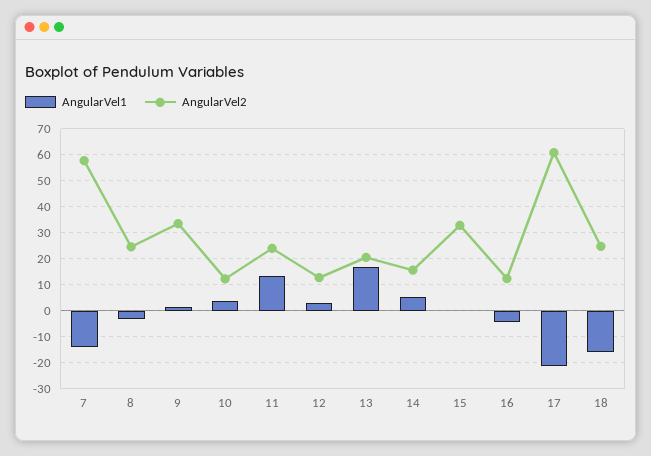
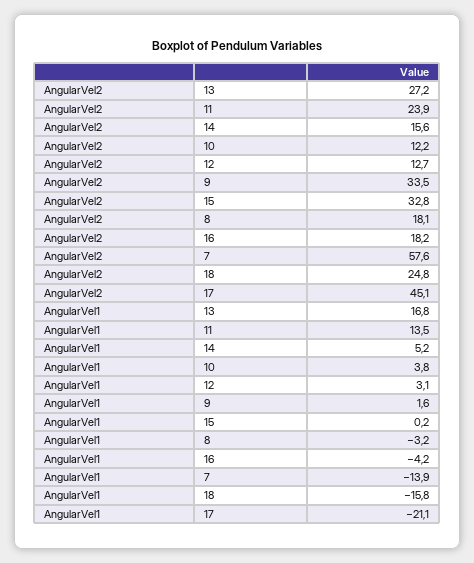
  {
    "AngularVel1": {
      "7": -13.9,
      "8": -3.2,
      "9": 1.6,
      "10": 3.8,
      "11": 13.5,
      "12": 3.1,
      "13": 16.8,
      "14": 5.2,
      "15": 0.2,
      "16": -4.2,
      "17": -21.1,
      "18": -15.8
    },
    "AngularVel2": {
      "7": 57.6,
-     "8": 25,
+     "8": 18.1,
      "9": 33.5,
      "10": 12.2,
      "11": 23.9,
      "12": 12.7,
-     "13": 20,
+     "13": 27.2,
      "14": 15.6,
      "15": 32.8,
-     "16": 12.5,
+     "16": 18.2,
-     "17": 60,
+     "17": 45.1,
      "18": 24.8
    }
  }

